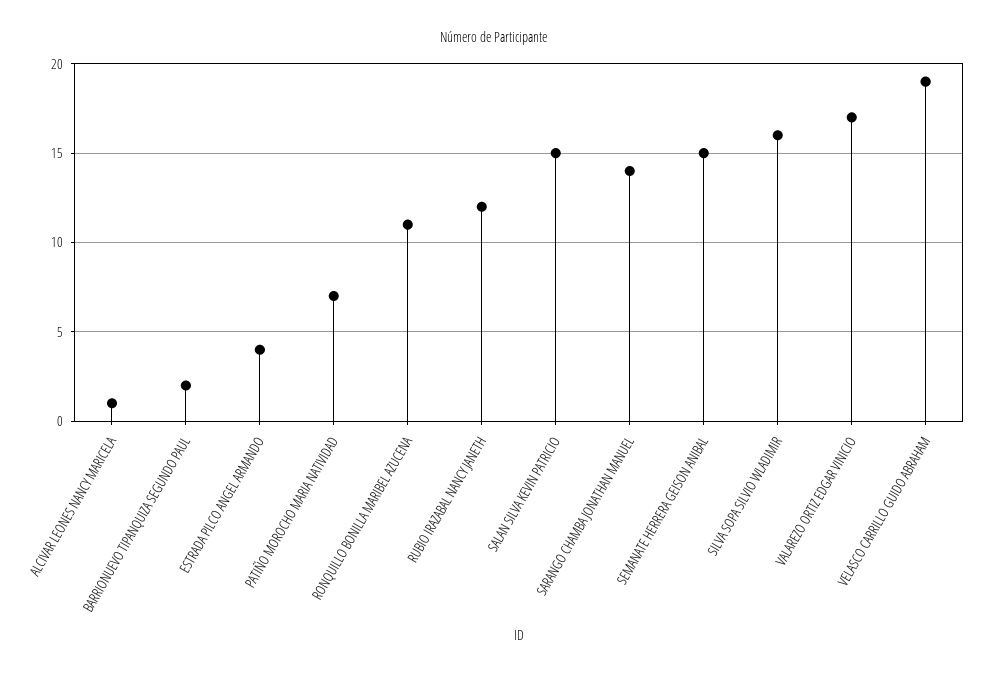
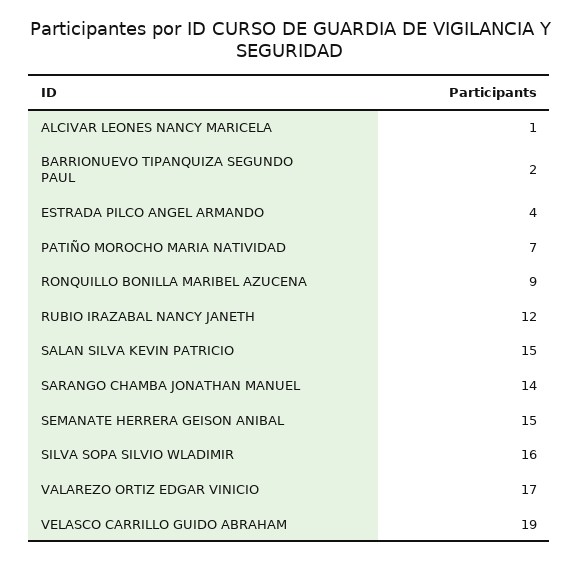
  {
    "ALCIVAR LEONES NANCY MARICELA": 1,
    "BARRIONUEVO TIPANQUIZA SEGUNDO PAUL": 2,
    "ESTRADA PILCO ANGEL ARMANDO": 4,
    "PATIÑO MOROCHO MARIA NATIVIDAD": 7,
-   "RONQUILLO BONILLA MARIBEL AZUCENA": 11,
+   "RONQUILLO BONILLA MARIBEL AZUCENA": 9,
    "RUBIO IRAZABAL NANCY JANETH": 12,
    "SALAN SILVA KEVIN PATRICIO": 15,
    "SARANGO CHAMBA JONATHAN MANUEL": 14,
    "SEMANATE HERRERA GEISON ANIBAL": 15,
    "SILVA SOPA SILVIO WLADIMIR": 16,
    "VALAREZO ORTIZ EDGAR VINICIO": 17,
    "VELASCO CARRILLO GUIDO ABRAHAM": 19
  }

